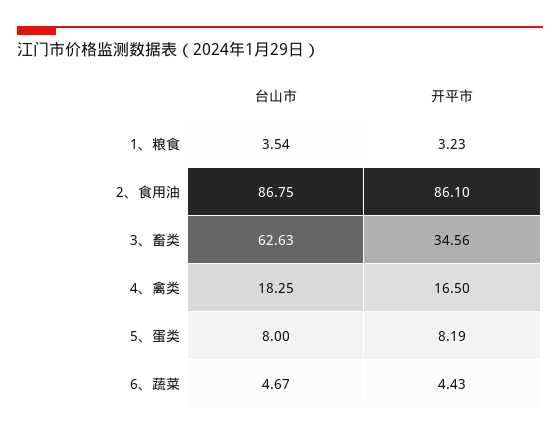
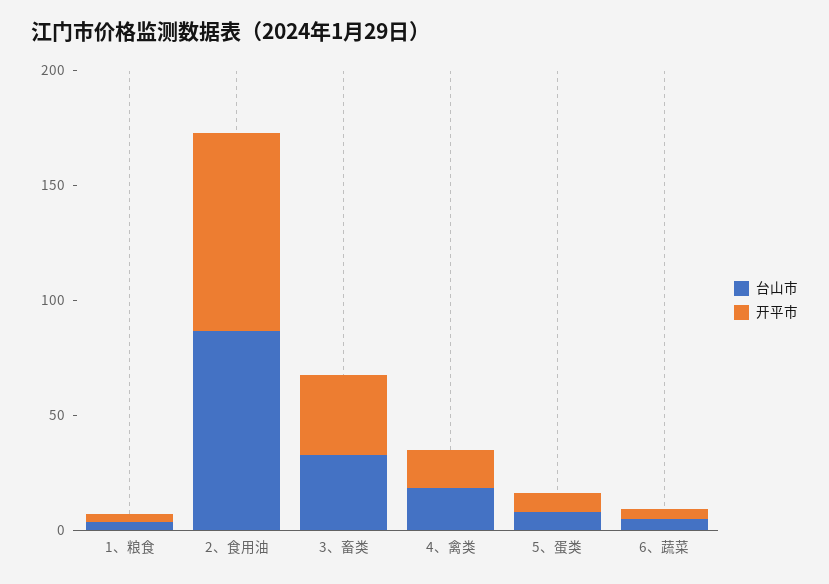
  {
    "台山市": {
      "1、粮食": 3.54,
      "2、食用油": 86.75,
-     "3、畜类": 62.63,
+     "3、畜类": 30,
      "4、禽类": 18.25,
      "5、蛋类": 8,
      "6、蔬菜": 4.67
    },
    "开平市": {
      "1、粮食": 3.23,
      "2、食用油": 86.1,
      "3、畜类": 34.56,
      "4、禽类": 16.5,
      "5、蛋类": 8.19,
      "6、蔬菜": 4.43
    }
  }

